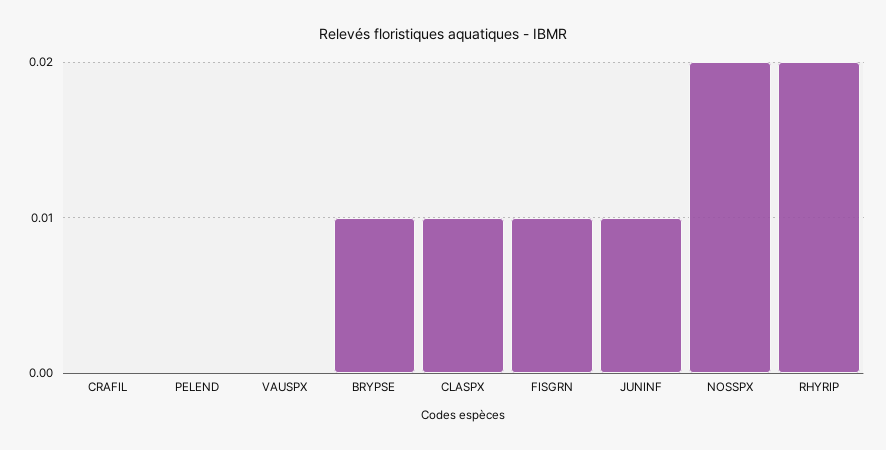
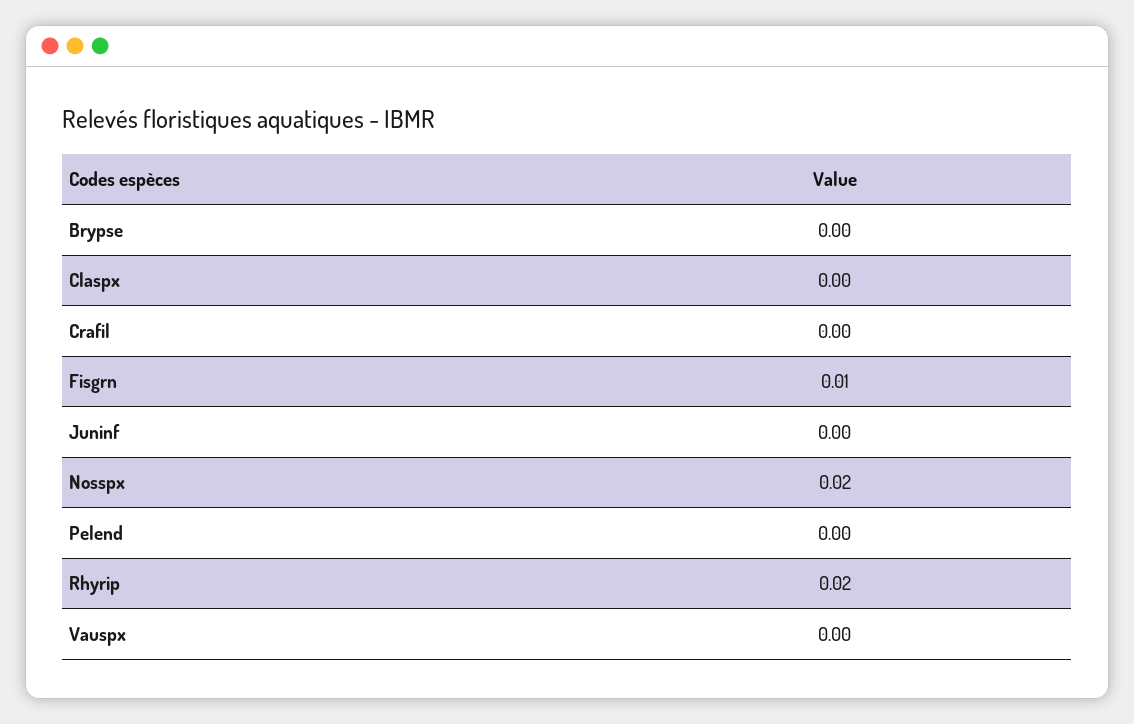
  {
    "CRAFIL": 0,
    "PELEND": 0,
    "VAUSPX": 0,
-   "BRYPSE": 0.01,
+   "BRYPSE": 0,
-   "CLASPX": 0.01,
+   "CLASPX": 0,
    "FISGRN": 0.01,
-   "JUNINF": 0.01,
+   "JUNINF": 0,
    "NOSSPX": 0.02,
    "RHYRIP": 0.02
  }

